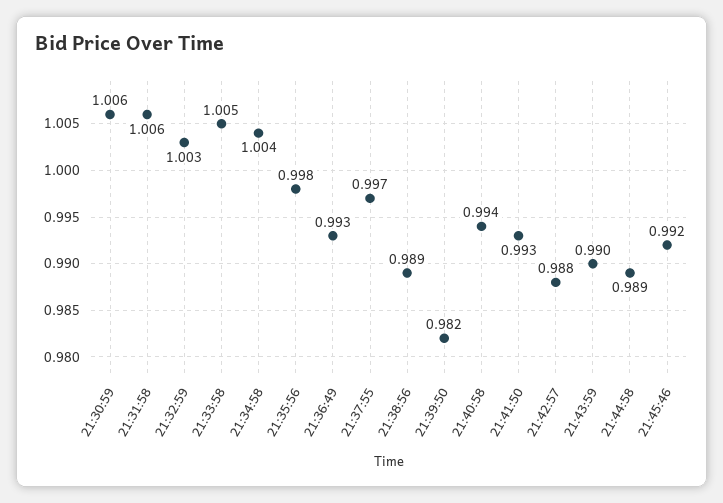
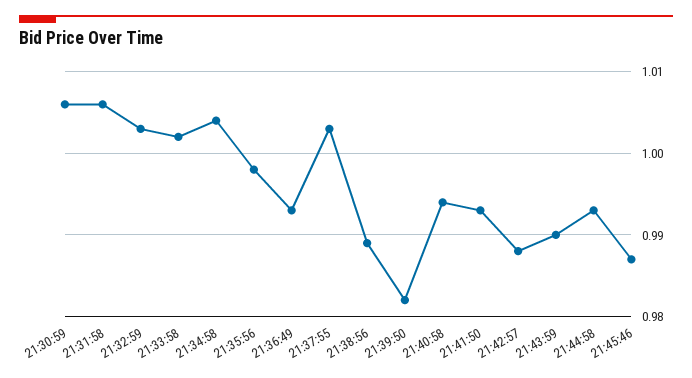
  {
    "21:30:59": 1.006,
    "21:31:58": 1.006,
    "21:32:59": 1.003,
-   "21:33:58": 1.005,
+   "21:33:58": 1.002,
    "21:34:58": 1.004,
    "21:35:56": 0.998,
    "21:36:49": 0.993,
-   "21:37:55": 0.997,
+   "21:37:55": 1.003,
    "21:38:56": 0.989,
    "21:39:50": 0.982,
    "21:40:58": 0.994,
    "21:41:50": 0.993,
    "21:42:57": 0.988,
    "21:43:59": 0.99,
-   "21:44:58": 0.989,
+   "21:44:58": 0.993,
-   "21:45:46": 0.992
+   "21:45:46": 0.987
  }

